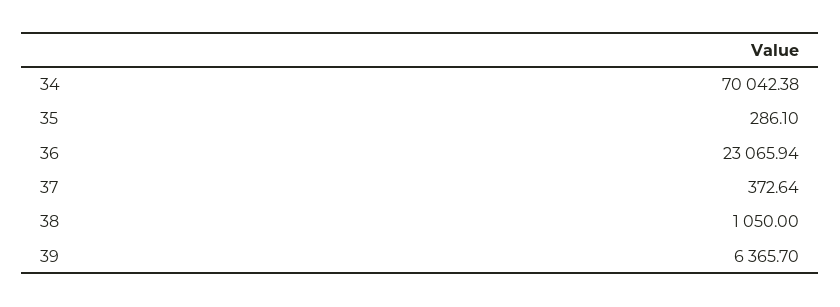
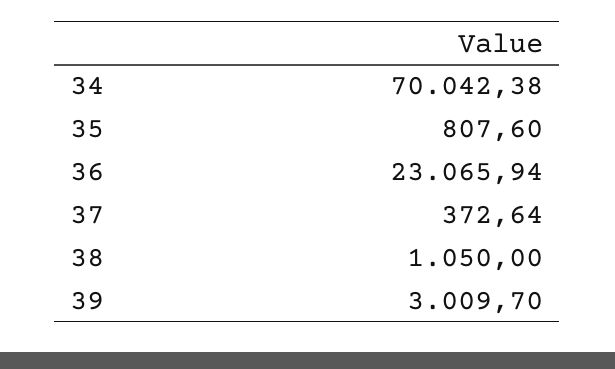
  {
    "34": 70042.38,
-   "35": 286.1,
+   "35": 807.6,
    "36": 23065.94,
    "37": 372.64,
    "38": 1050,
-   "39": 6365.7
+   "39": 3009.7
  }

